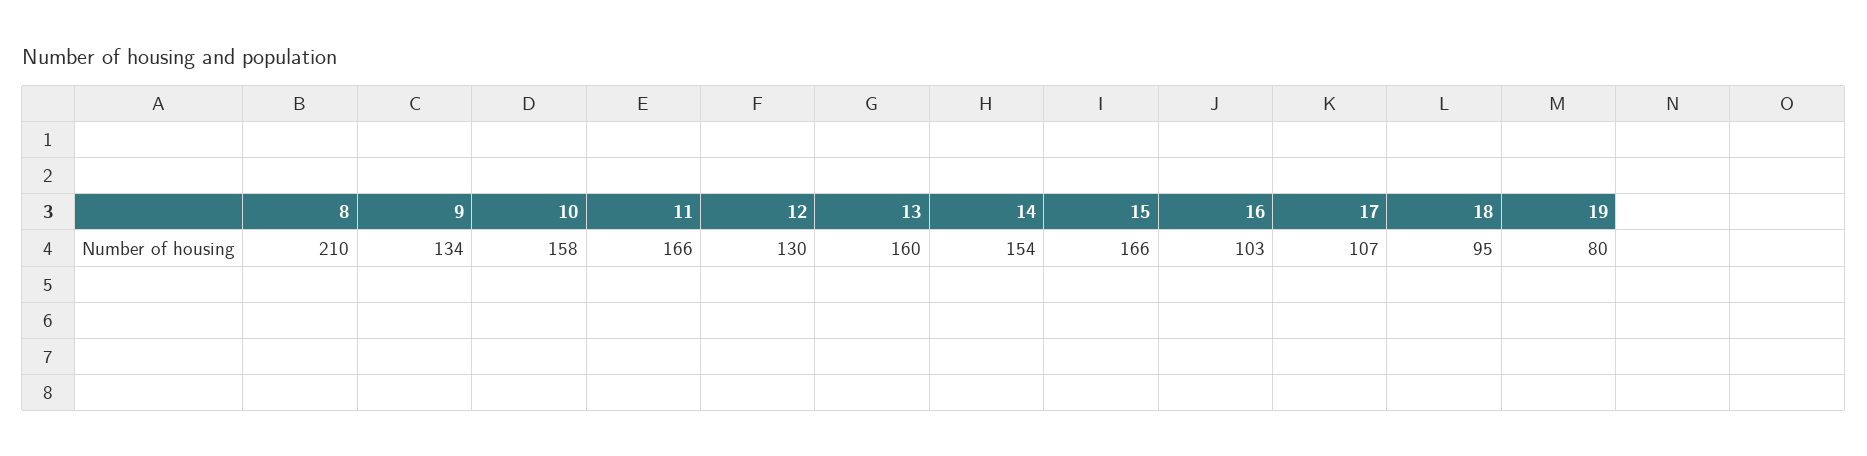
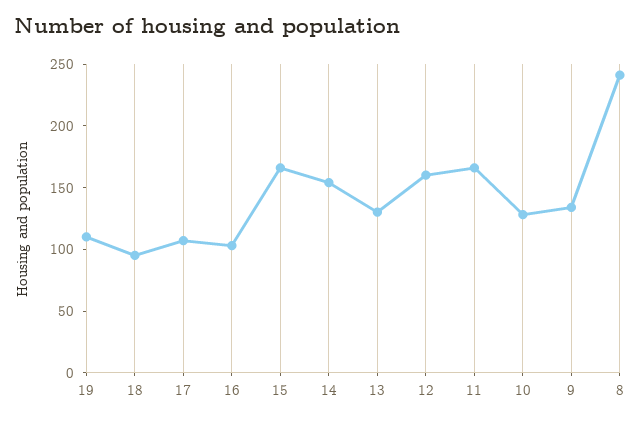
  {
-   "8": 210,
+   "8": 240,
    "9": 134,
-   "10": 158,
+   "10": 130,
    "11": 166,
-   "12": 130,
+   "12": 160,
-   "13": 160,
+   "13": 130,
    "14": 154,
    "15": 166,
    "16": 103,
    "17": 107,
    "18": 95,
-   "19": 80
+   "19": 110
  }

